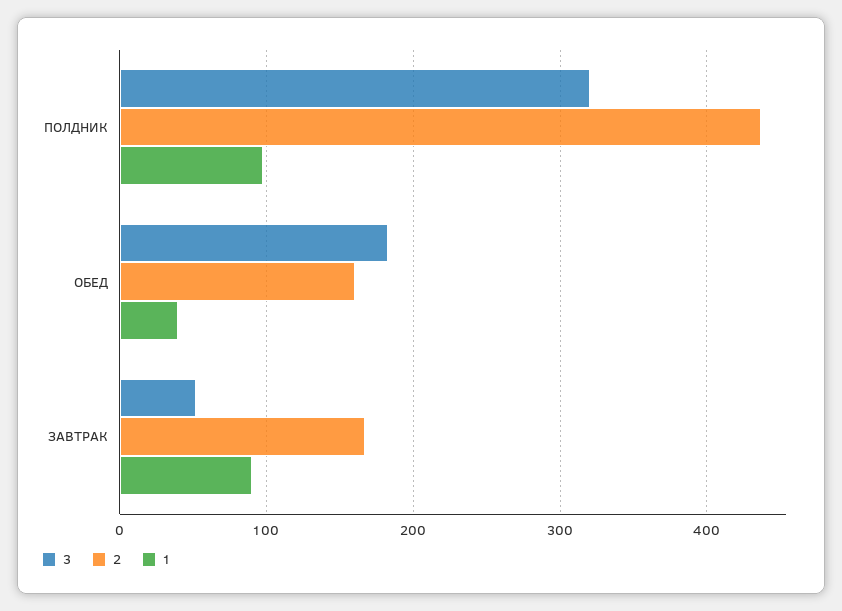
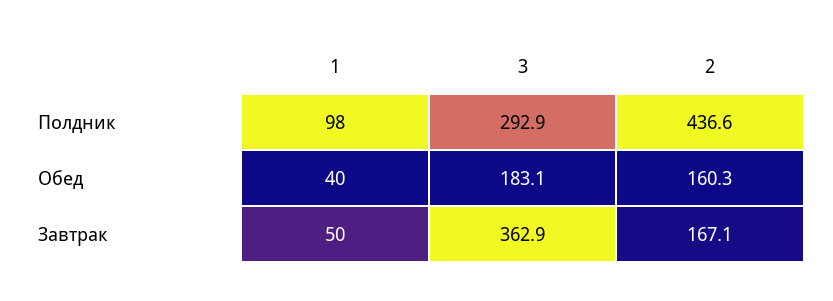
  {
    "3": {
-     "ПОЛДНИК": 320,
+     "ПОЛДНИК": 292.9,
      "ОБЕД": 183.1,
-     "ЗАВТРАК": 50
+     "ЗАВТРАК": 362.9
    },
    "2": {
      "ПОЛДНИК": 436.6,
      "ОБЕД": 160.3,
      "ЗАВТРАК": 167.1
    },
    "1": {
      "ПОЛДНИК": 98,
      "ОБЕД": 40,
-     "ЗАВТРАК": 90
+     "ЗАВТРАК": 50
    }
  }

